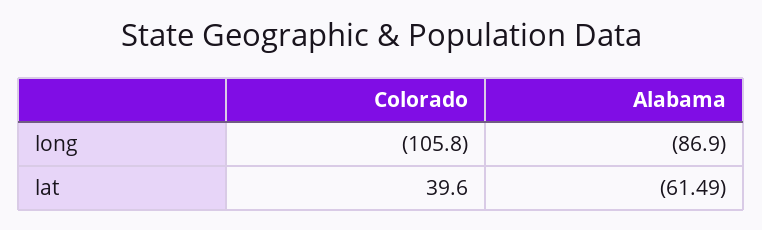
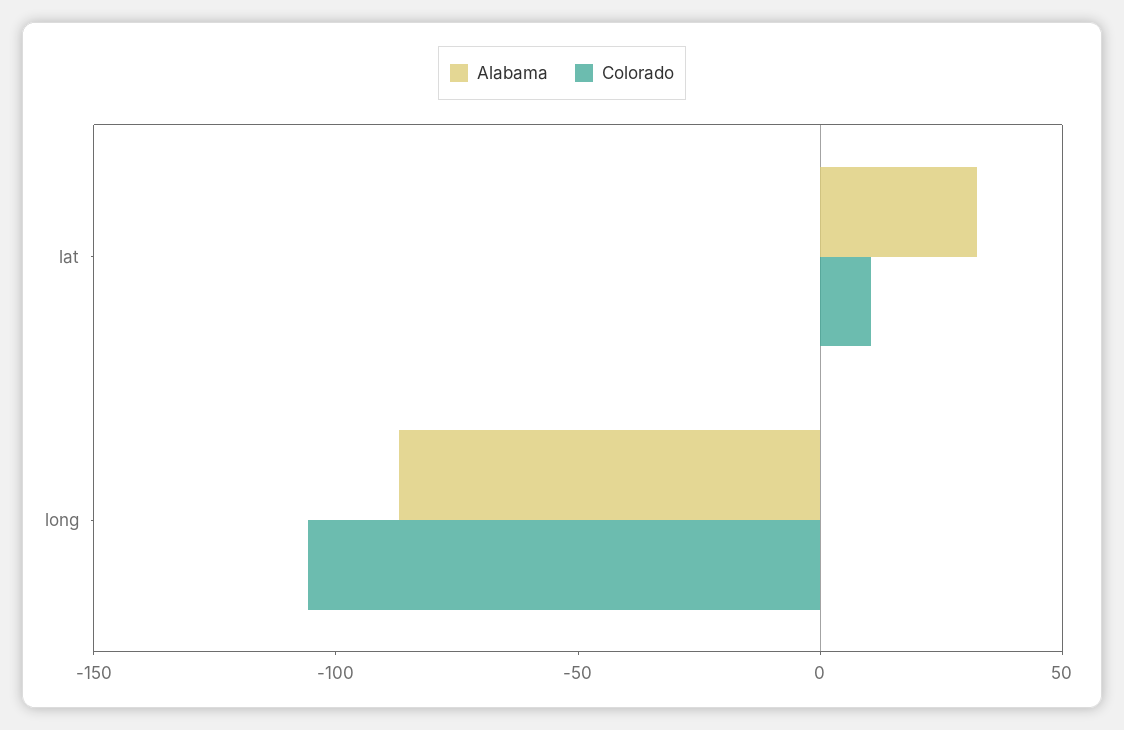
  {
    "Colorado": {
      "long": -105.8,
-     "lat": 39.6
+     "lat": 10
    },
    "Alabama": {
      "long": -86.9,
-     "lat": -61.49
+     "lat": 30
    }
  }

